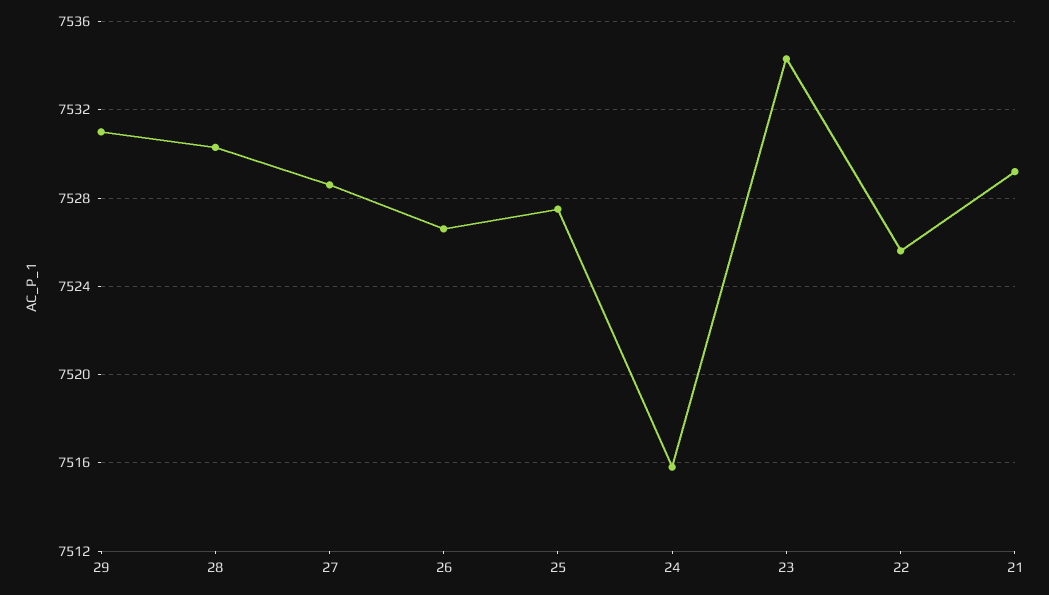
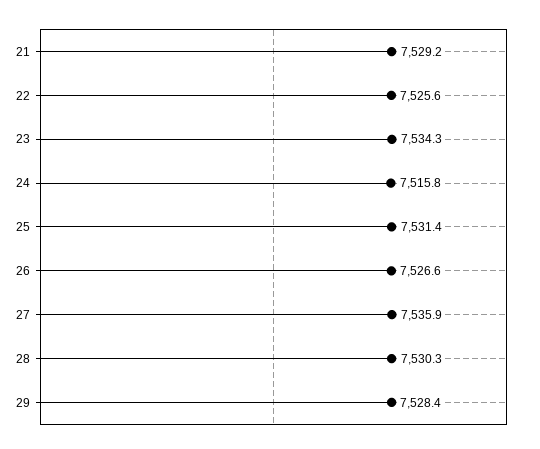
  {
-   "29": 7531,
+   "29": 7528.4,
    "28": 7530.3,
-   "27": 7528.5,
+   "27": 7535.9,
    "26": 7526.6,
-   "25": 7527.5,
+   "25": 7531.4,
    "24": 7515.8,
    "23": 7534.3,
    "22": 7525.6,
    "21": 7529.2
  }

